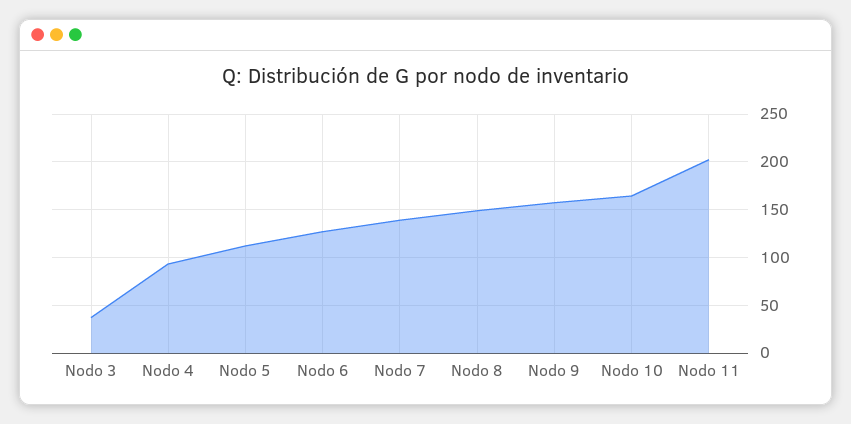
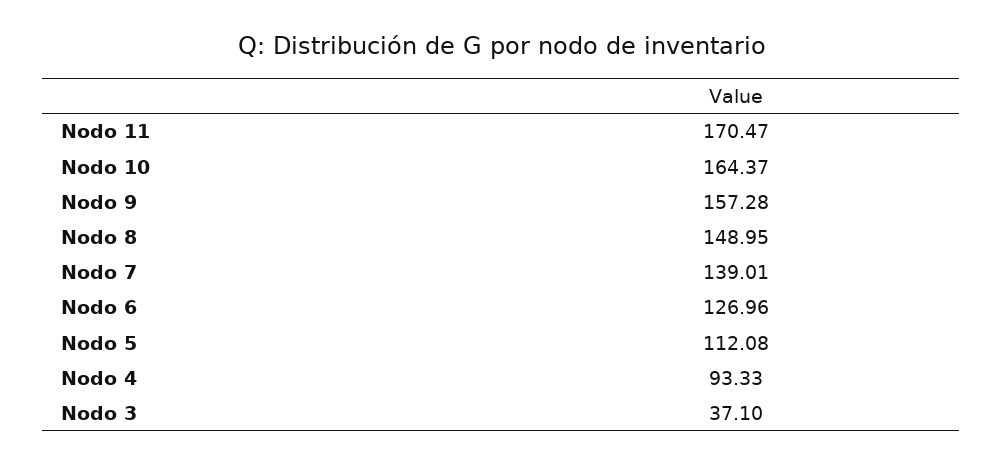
  {
    "Nodo 3": 37.1,
    "Nodo 4": 93.33,
    "Nodo 5": 112.08,
    "Nodo 6": 126.96,
    "Nodo 7": 139.01,
    "Nodo 8": 148.95,
    "Nodo 9": 157.28,
    "Nodo 10": 164.37,
-   "Nodo 11": 200
+   "Nodo 11": 170.47
  }

